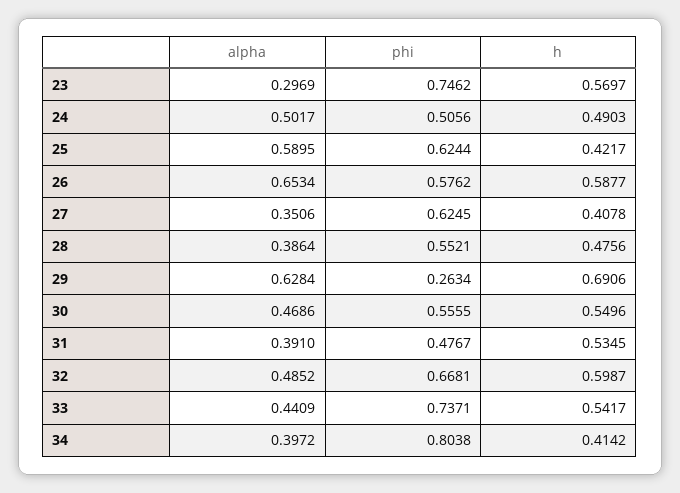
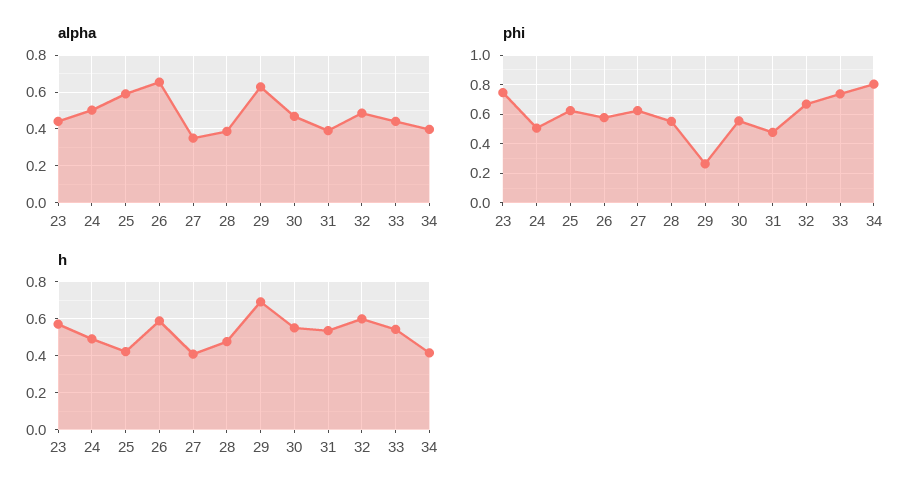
  {
    "alpha": {
-     "23": 0.2969,
+     "23": 0.45,
      "24": 0.5017,
      "25": 0.5895,
      "26": 0.6534,
      "27": 0.3506,
      "28": 0.3864,
      "29": 0.6284,
      "30": 0.4686,
      "31": 0.391,
      "32": 0.4852,
      "33": 0.4409,
      "34": 0.3972
    },
    "phi": {
      "23": 0.7462,
      "24": 0.5056,
      "25": 0.6244,
      "26": 0.5762,
      "27": 0.6245,
      "28": 0.5521,
      "29": 0.2634,
      "30": 0.5555,
      "31": 0.4767,
      "32": 0.6681,
      "33": 0.7371,
      "34": 0.8038
    },
    "h": {
      "23": 0.5697,
      "24": 0.4903,
      "25": 0.4217,
      "26": 0.5877,
      "27": 0.4078,
      "28": 0.4756,
      "29": 0.6906,
      "30": 0.5496,
      "31": 0.5345,
      "32": 0.5987,
      "33": 0.5417,
      "34": 0.4142
    }
  }

